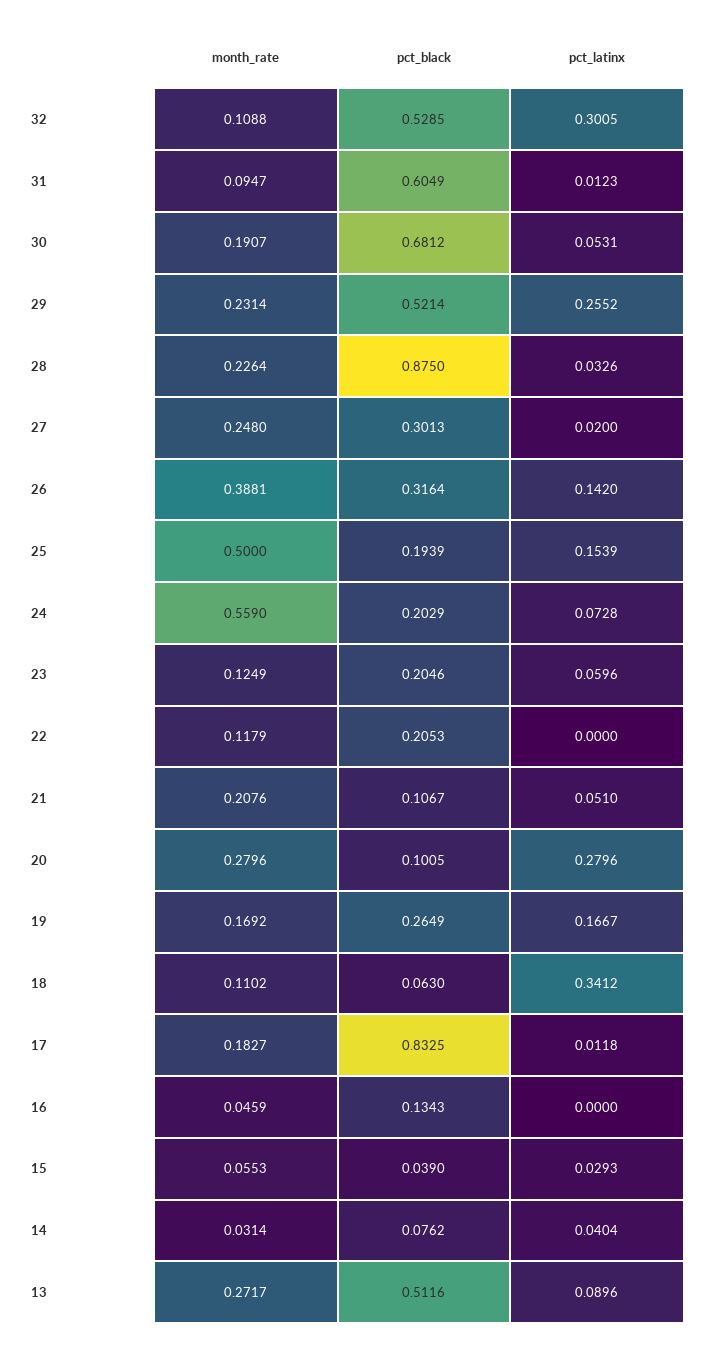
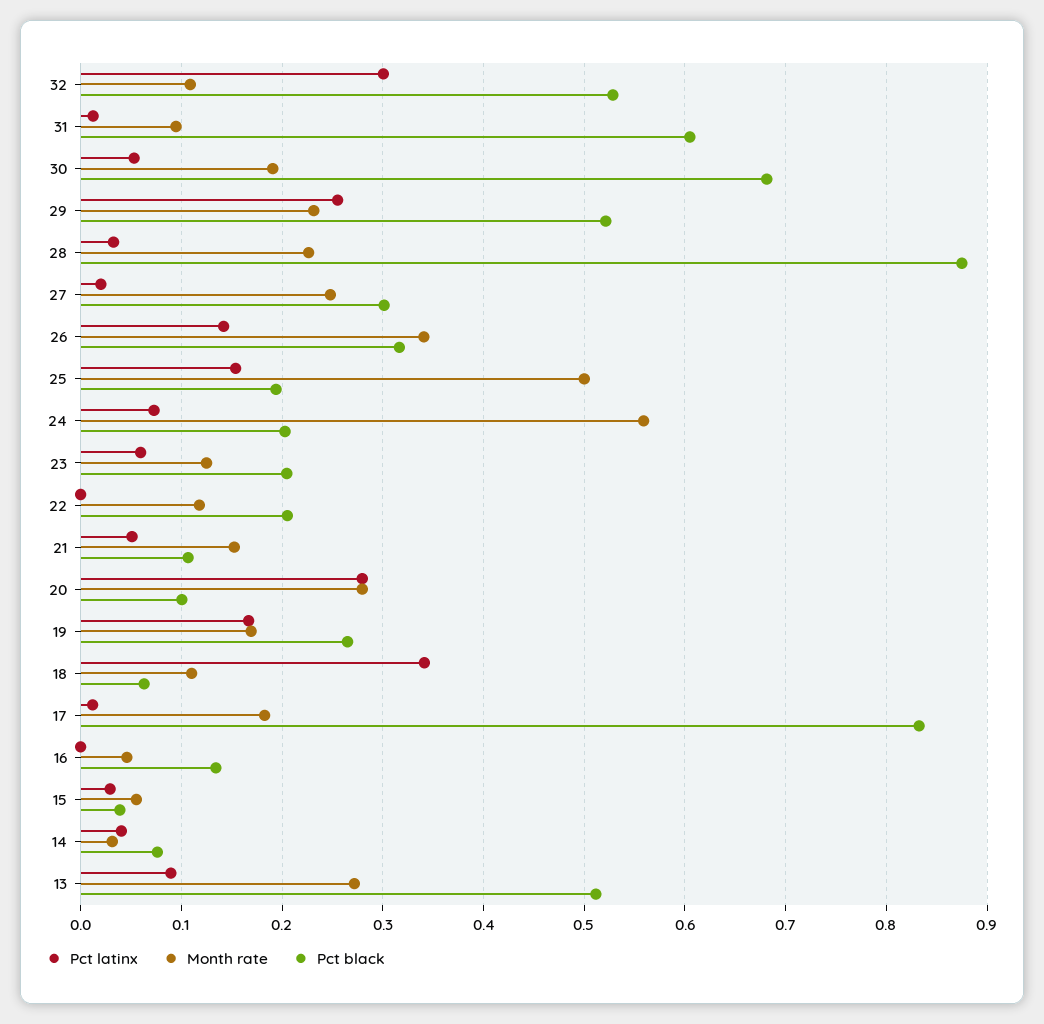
  {
    "month_rate": {
      "32": 0.1088,
      "31": 0.0947,
      "30": 0.1907,
      "29": 0.2314,
      "28": 0.2264,
      "27": 0.248,
-     "26": 0.3881,
+     "26": 0.34,
      "25": 0.5,
      "24": 0.559,
      "23": 0.1249,
      "22": 0.1179,
-     "21": 0.2076,
+     "21": 0.15,
      "20": 0.2796,
      "19": 0.1692,
      "18": 0.1102,
      "17": 0.1827,
      "16": 0.0459,
      "15": 0.0553,
      "14": 0.0314,
      "13": 0.2717
    },
    "pct_black": {
      "32": 0.5285,
      "31": 0.6049,
      "30": 0.6812,
      "29": 0.5214,
      "28": 0.875,
      "27": 0.3013,
      "26": 0.3164,
      "25": 0.1939,
      "24": 0.2029,
      "23": 0.2046,
      "22": 0.2053,
      "21": 0.1067,
      "20": 0.1005,
      "19": 0.2649,
      "18": 0.063,
      "17": 0.8325,
      "16": 0.1343,
      "15": 0.039,
      "14": 0.0762,
      "13": 0.5116
    },
    "pct_latinx": {
      "32": 0.3005,
      "31": 0.0123,
      "30": 0.0531,
      "29": 0.2552,
      "28": 0.0326,
      "27": 0.02,
      "26": 0.142,
      "25": 0.1539,
      "24": 0.0728,
      "23": 0.0596,
      "22": 0,
      "21": 0.051,
      "20": 0.2796,
      "19": 0.1667,
      "18": 0.3412,
      "17": 0.0118,
      "16": 0,
      "15": 0.0293,
      "14": 0.0404,
      "13": 0.0896
    }
  }

